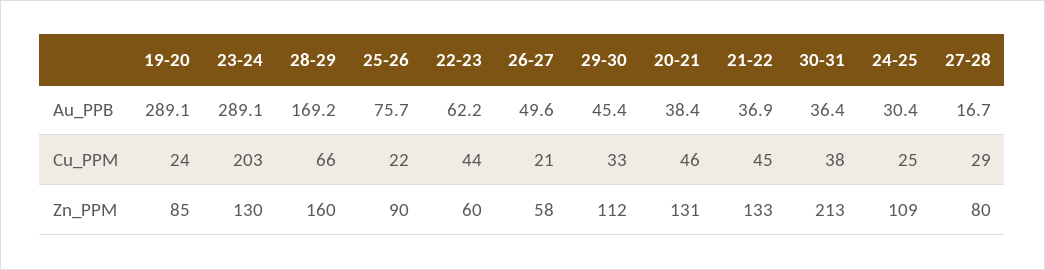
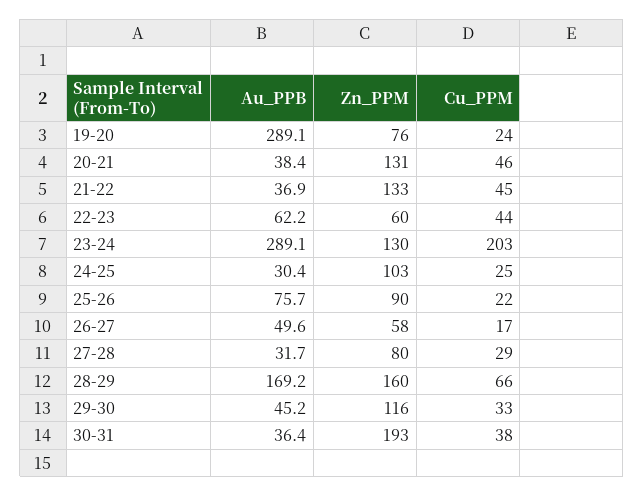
  {
    "19-20": {
      "Au_PPB": 289.1,
      "Cu_PPM": 24,
-     "Zn_PPM": 85
+     "Zn_PPM": 76
    },
    "23-24": {
      "Au_PPB": 289.1,
      "Cu_PPM": 203,
      "Zn_PPM": 130
    },
    "28-29": {
      "Au_PPB": 169.2,
      "Cu_PPM": 66,
      "Zn_PPM": 160
    },
    "25-26": {
      "Au_PPB": 75.7,
      "Cu_PPM": 22,
      "Zn_PPM": 90
    },
    "22-23": {
      "Au_PPB": 62.2,
      "Cu_PPM": 44,
      "Zn_PPM": 60
    },
    "26-27": {
      "Au_PPB": 49.6,
-     "Cu_PPM": 21,
+     "Cu_PPM": 17,
      "Zn_PPM": 58
    },
    "29-30": {
-     "Au_PPB": 45.4,
+     "Au_PPB": 45.2,
      "Cu_PPM": 33,
-     "Zn_PPM": 112
+     "Zn_PPM": 116
    },
    "20-21": {
      "Au_PPB": 38.4,
      "Cu_PPM": 46,
      "Zn_PPM": 131
    },
    "21-22": {
      "Au_PPB": 36.9,
      "Cu_PPM": 45,
      "Zn_PPM": 133
    },
    "30-31": {
      "Au_PPB": 36.4,
      "Cu_PPM": 38,
-     "Zn_PPM": 213
+     "Zn_PPM": 193
    },
    "24-25": {
      "Au_PPB": 30.4,
      "Cu_PPM": 25,
-     "Zn_PPM": 109
+     "Zn_PPM": 103
    },
    "27-28": {
-     "Au_PPB": 16.7,
+     "Au_PPB": 31.7,
      "Cu_PPM": 29,
      "Zn_PPM": 80
    }
  }

